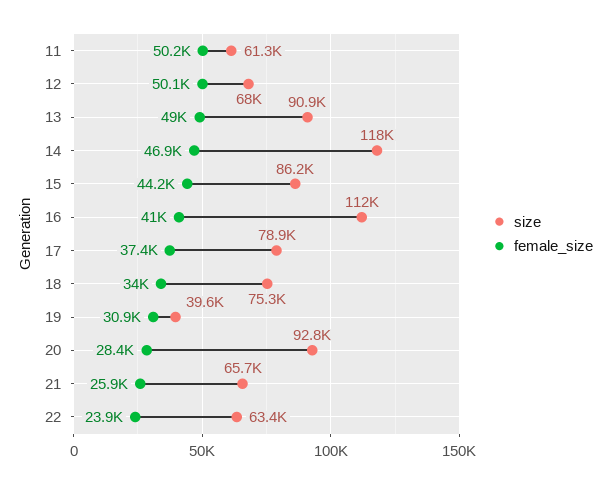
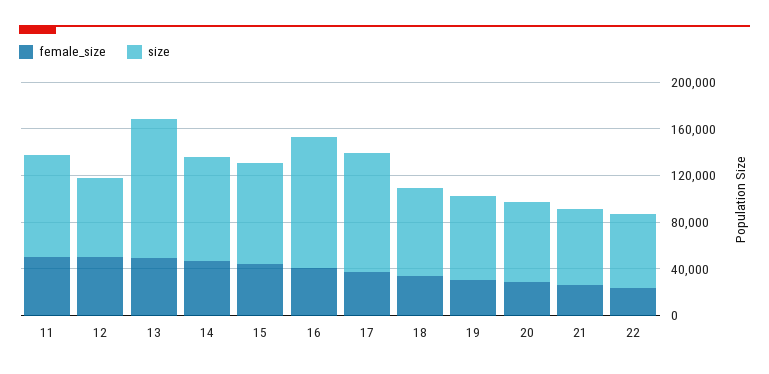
  {
    "size": {
-     "11": 61300,
+     "11": 90000,
      "12": 68000,
-     "13": 90900,
+     "13": 120000,
-     "14": 118000,
+     "14": 90000,
      "15": 86200,
      "16": 112000,
-     "17": 78900,
+     "17": 100000,
      "18": 75300,
-     "19": 39600,
+     "19": 70000,
-     "20": 92800,
+     "20": 70000,
      "21": 65700,
      "22": 63400
    },
    "female_size": {
      "11": 50200,
      "12": 50100,
      "13": 49000,
      "14": 46900,
      "15": 44200,
      "16": 41000,
      "17": 37400,
      "18": 34000,
      "19": 30900,
      "20": 28400,
      "21": 25900,
      "22": 23900
    }
  }

